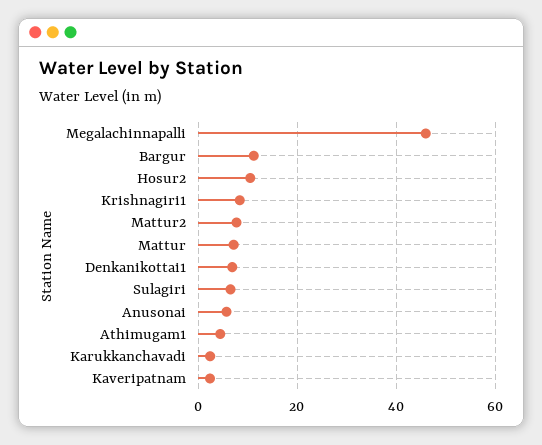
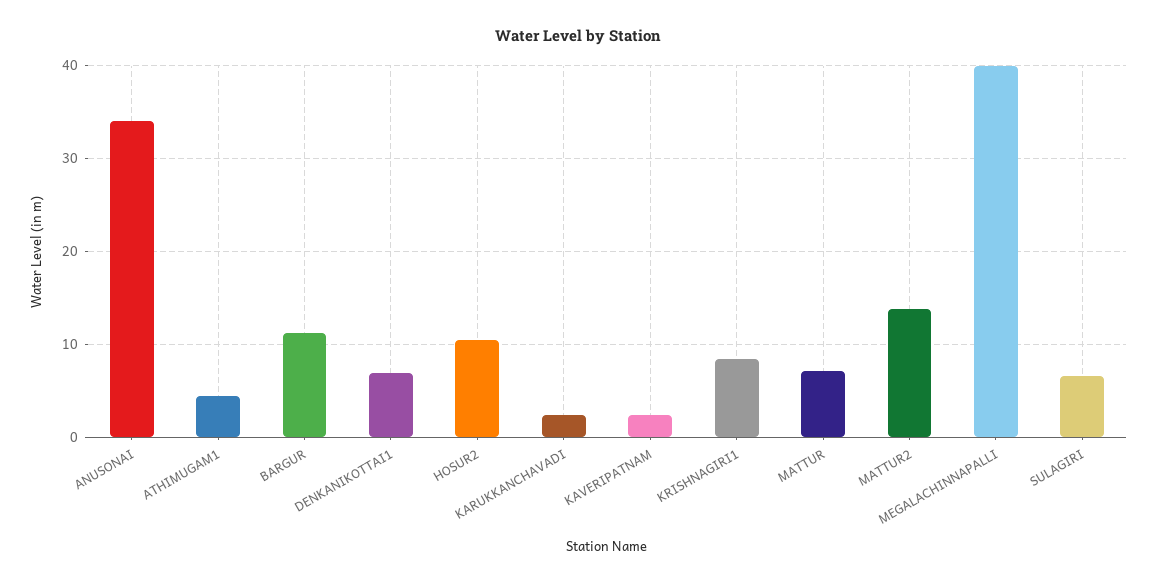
  {
-   "Megalachinnapalli": 46,
+   "Megalachinnapalli": 40,
    "Bargur": 11,
    "Hosur2": 11,
    "Krishnagiri1": 8,
-   "Mattur2": 8,
+   "Mattur2": 14,
    "Mattur": 7,
    "Denkanikottai1": 7,
    "Sulagiri": 7,
-   "Anusonai": 6,
+   "Anusonai": 34,
    "Athimugam1": 4,
    "Karukkanchavadi": 2,
    "Kaveripatnam": 2
  }

